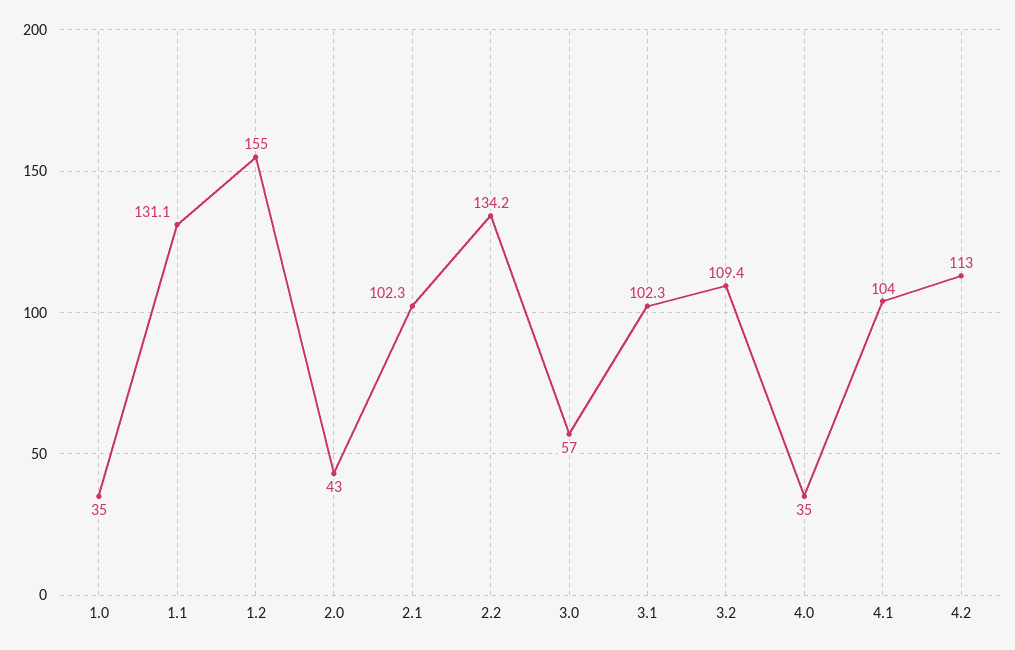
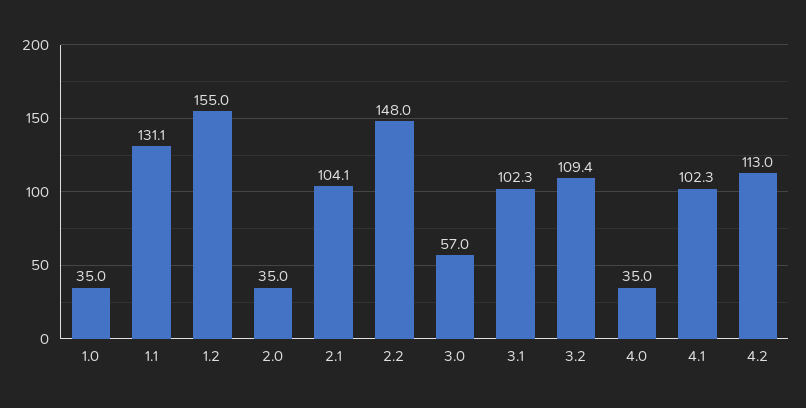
  {
    "1.0": 35,
    "1.1": 131.1,
    "1.2": 155,
-   "2.0": 43,
+   "2.0": 35,
-   "2.1": 102.3,
+   "2.1": 104.1,
-   "2.2": 134.2,
+   "2.2": 148,
    "3.0": 57,
    "3.1": 102.3,
    "3.2": 109.4,
    "4.0": 35,
-   "4.1": 104,
+   "4.1": 102.3,
    "4.2": 113
  }

